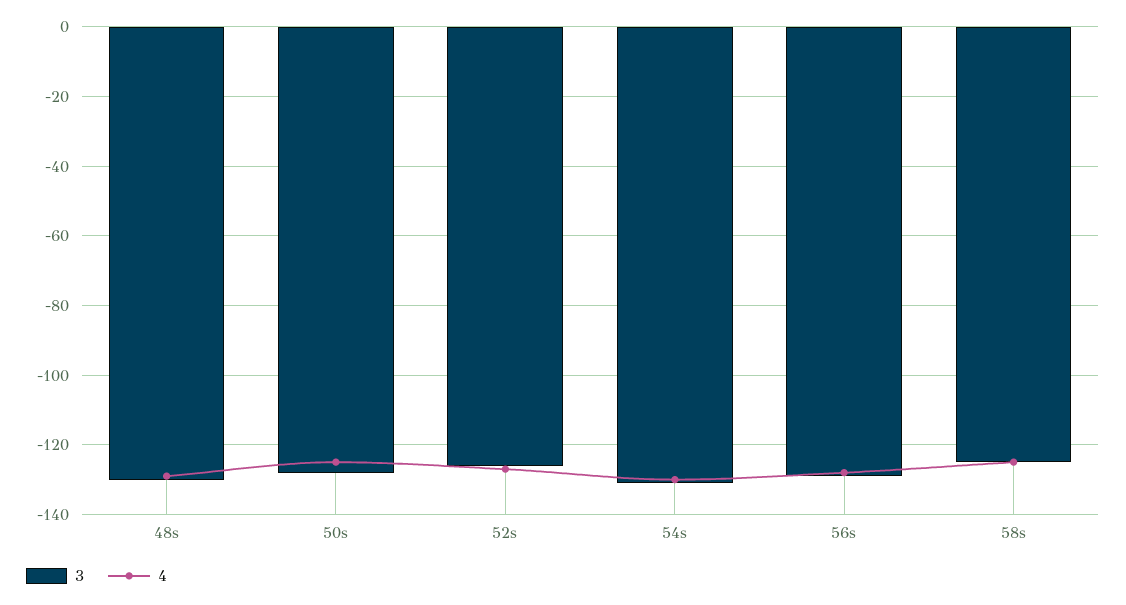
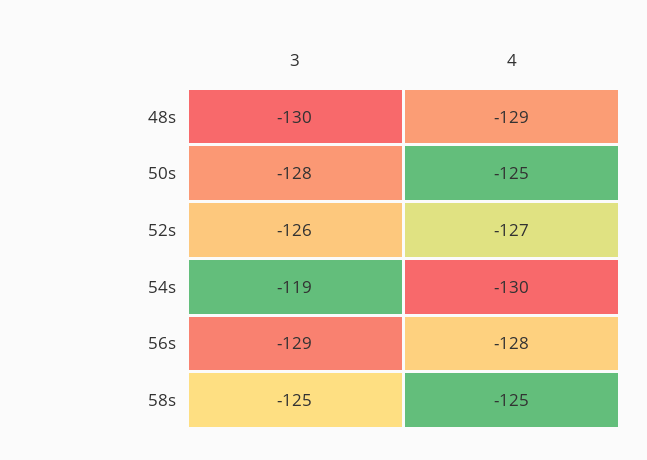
  {
    "3": {
      "48s": -130,
      "50s": -128,
      "52s": -126,
-     "54s": -130,
+     "54s": -119,
      "56s": -129,
      "58s": -125
    },
    "4": {
      "48s": -129,
      "50s": -125,
      "52s": -127,
      "54s": -130,
      "56s": -128,
      "58s": -125
    }
  }

